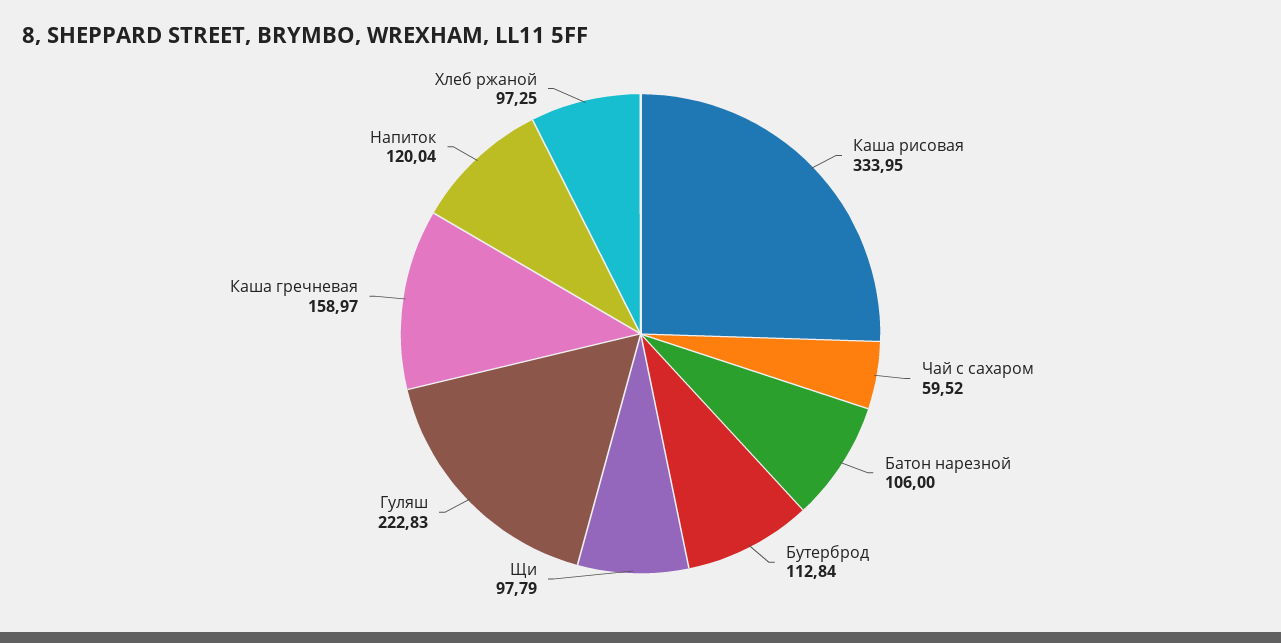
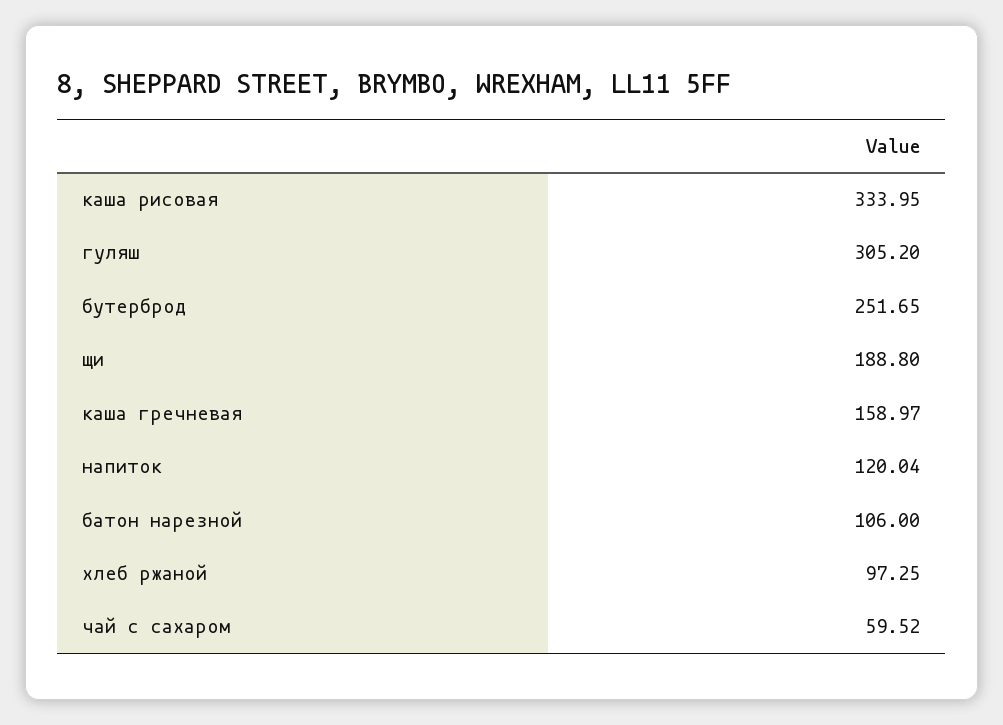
  {
    "Каша рисовая": 333.95,
    "Чай с сахаром": 59.52,
    "Батон нарезной": 106,
-   "Бутерброд": 112.84,
+   "Бутерброд": 251.65,
-   "Щи": 97.79,
+   "Щи": 188.8,
-   "Гуляш": 222.83,
+   "Гуляш": 305.2,
    "Каша гречневая": 158.97,
    "Напиток": 120.04,
    "Хлеб ржаной": 97.25
  }

